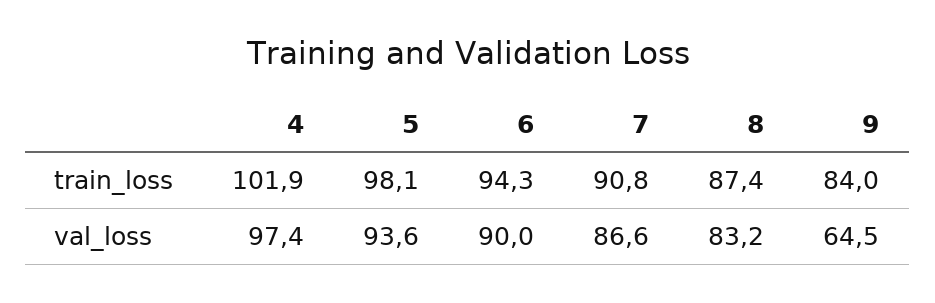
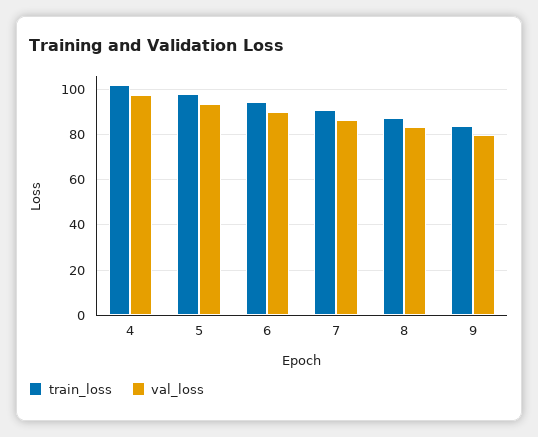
  {
    "train_loss": {
      "4": 101.9,
      "5": 98.1,
      "6": 94.3,
      "7": 90.8,
      "8": 87.4,
      "9": 84
    },
    "val_loss": {
      "4": 97.4,
      "5": 93.6,
      "6": 90,
      "7": 86.6,
      "8": 83.2,
-     "9": 64.5
+     "9": 80
    }
  }

